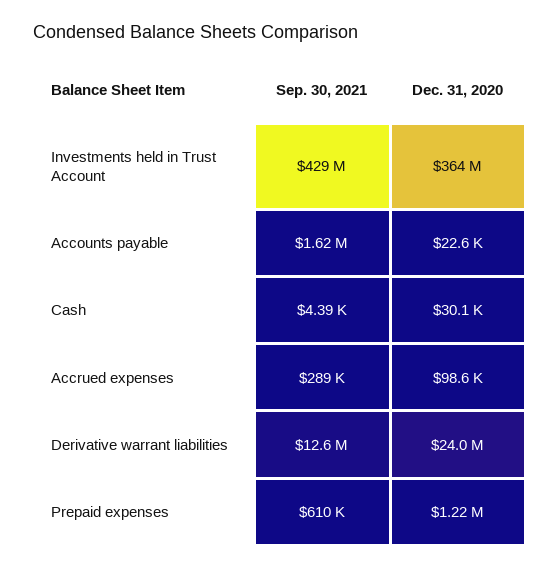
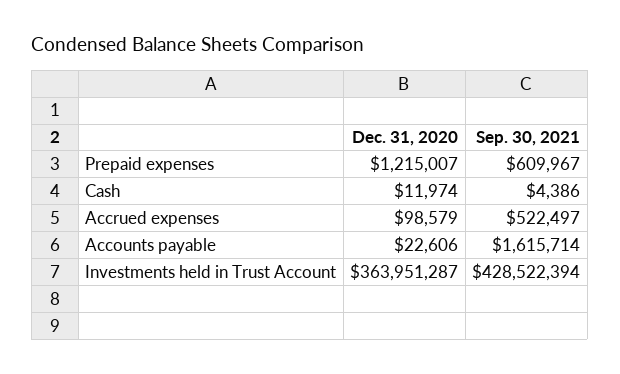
  {
    "Sep. 30, 2021": {
      "Investments held in Trust Account": 428522394,
      "Accounts payable": 1615714,
      "Cash": 4386,
-     "Accrued expenses": 289000,
+     "Accrued expenses": 522497,
-     "Derivative warrant liabilities": 12600000,
      "Prepaid expenses": 609967
    },
    "Dec. 31, 2020": {
      "Investments held in Trust Account": 363951287,
      "Accounts payable": 22606,
-     "Cash": 30100,
+     "Cash": 11974,
      "Accrued expenses": 98579,
-     "Derivative warrant liabilities": 24000000,
      "Prepaid expenses": 1215007
    }
  }

